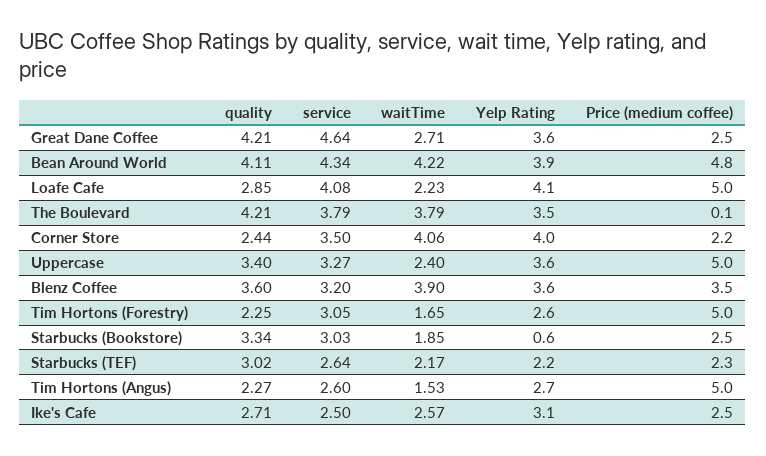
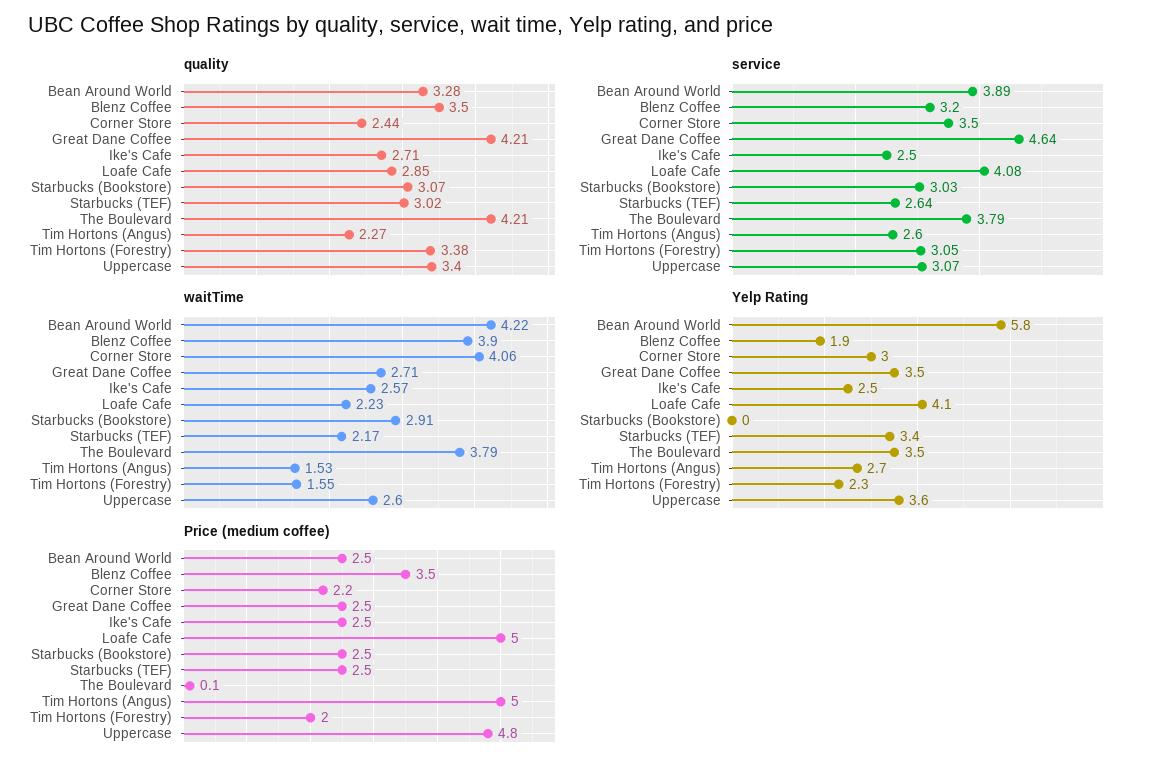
  {
    "quality": {
      "Great Dane Coffee": 4.21,
-     "Bean Around World": 4.11,
+     "Bean Around World": 3.28,
      "Loafe Cafe": 2.85,
      "The Boulevard": 4.21,
      "Corner Store": 2.44,
      "Uppercase": 3.4,
-     "Blenz Coffee": 3.6,
+     "Blenz Coffee": 3.5,
-     "Tim Hortons (Forestry)": 2.25,
+     "Tim Hortons (Forestry)": 3.38,
-     "Starbucks (Bookstore)": 3.34,
+     "Starbucks (Bookstore)": 3.07,
      "Starbucks (TEF)": 3.02,
      "Tim Hortons (Angus)": 2.27,
      "Ike's Cafe": 2.71
    },
    "service": {
      "Great Dane Coffee": 4.64,
-     "Bean Around World": 4.34,
+     "Bean Around World": 3.89,
      "Loafe Cafe": 4.08,
      "The Boulevard": 3.79,
      "Corner Store": 3.5,
-     "Uppercase": 3.27,
+     "Uppercase": 3.07,
      "Blenz Coffee": 3.2,
      "Tim Hortons (Forestry)": 3.05,
      "Starbucks (Bookstore)": 3.03,
      "Starbucks (TEF)": 2.64,
      "Tim Hortons (Angus)": 2.6,
      "Ike's Cafe": 2.5
    },
    "waitTime": {
      "Great Dane Coffee": 2.71,
      "Bean Around World": 4.22,
      "Loafe Cafe": 2.23,
      "The Boulevard": 3.79,
      "Corner Store": 4.06,
-     "Uppercase": 2.4,
+     "Uppercase": 2.6,
      "Blenz Coffee": 3.9,
-     "Tim Hortons (Forestry)": 1.65,
+     "Tim Hortons (Forestry)": 1.55,
-     "Starbucks (Bookstore)": 1.85,
+     "Starbucks (Bookstore)": 2.91,
      "Starbucks (TEF)": 2.17,
      "Tim Hortons (Angus)": 1.53,
      "Ike's Cafe": 2.57
    },
    "Yelp Rating": {
-     "Great Dane Coffee": 3.6,
+     "Great Dane Coffee": 3.5,
-     "Bean Around World": 3.9,
+     "Bean Around World": 5.8,
      "Loafe Cafe": 4.1,
      "The Boulevard": 3.5,
-     "Corner Store": 4,
+     "Corner Store": 3,
      "Uppercase": 3.6,
-     "Blenz Coffee": 3.6,
+     "Blenz Coffee": 1.9,
-     "Tim Hortons (Forestry)": 2.6,
+     "Tim Hortons (Forestry)": 2.3,
-     "Starbucks (Bookstore)": 0.6,
+     "Starbucks (Bookstore)": 0,
-     "Starbucks (TEF)": 2.2,
+     "Starbucks (TEF)": 3.4,
      "Tim Hortons (Angus)": 2.7,
-     "Ike's Cafe": 3.1
+     "Ike's Cafe": 2.5
    },
    "Price (medium coffee)": {
      "Great Dane Coffee": 2.5,
-     "Bean Around World": 4.8,
+     "Bean Around World": 2.5,
      "Loafe Cafe": 5,
      "The Boulevard": 0.1,
      "Corner Store": 2.2,
-     "Uppercase": 5,
+     "Uppercase": 4.8,
      "Blenz Coffee": 3.5,
-     "Tim Hortons (Forestry)": 5,
+     "Tim Hortons (Forestry)": 2,
      "Starbucks (Bookstore)": 2.5,
-     "Starbucks (TEF)": 2.3,
+     "Starbucks (TEF)": 2.5,
      "Tim Hortons (Angus)": 5,
      "Ike's Cafe": 2.5
    }
  }

